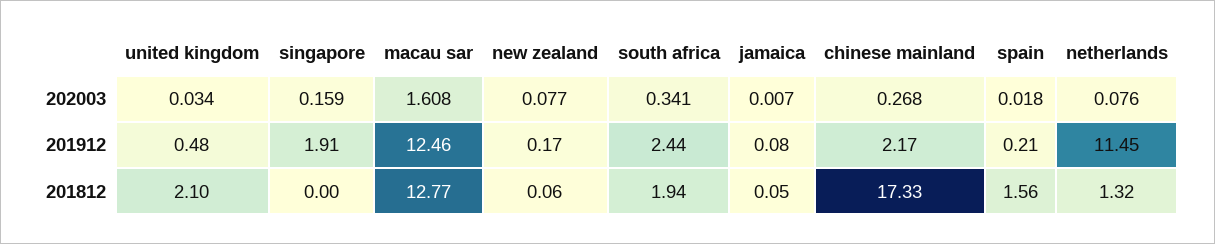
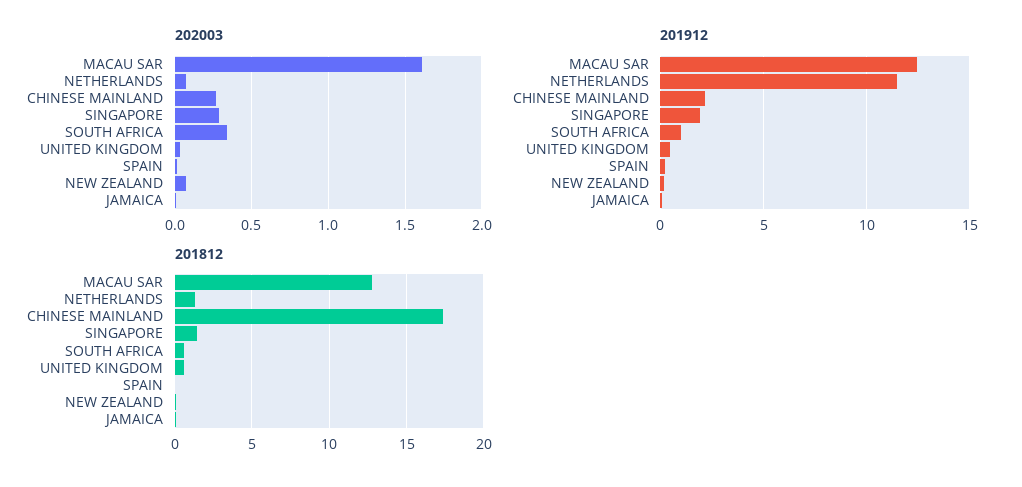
  {
    "202003": {
      "united kingdom": 0.034,
-     "singapore": 0.159,
+     "singapore": 0.3,
      "macau sar": 1.608,
      "new zealand": 0.077,
      "south africa": 0.341,
      "jamaica": 0.007,
      "chinese mainland": 0.268,
      "spain": 0.018,
      "netherlands": 0.076
    },
    "201912": {
      "united kingdom": 0.48,
      "singapore": 1.91,
      "macau sar": 12.46,
      "new zealand": 0.17,
-     "south africa": 2.44,
+     "south africa": 1,
      "jamaica": 0.08,
      "chinese mainland": 2.17,
      "spain": 0.21,
      "netherlands": 11.45
    },
    "201812": {
-     "united kingdom": 2.1,
+     "united kingdom": 0.5,
-     "singapore": 0,
+     "singapore": 1.5,
      "macau sar": 12.77,
      "new zealand": 0.06,
-     "south africa": 1.94,
+     "south africa": 0.5,
      "jamaica": 0.05,
      "chinese mainland": 17.33,
-     "spain": 1.56,
+     "spain": 0,
      "netherlands": 1.32
    }
  }

